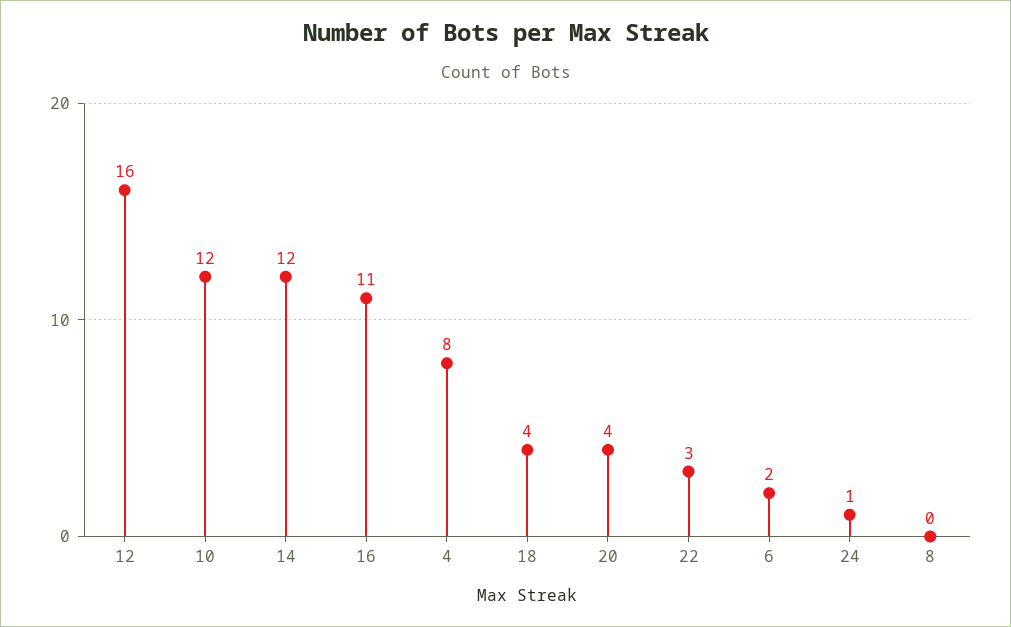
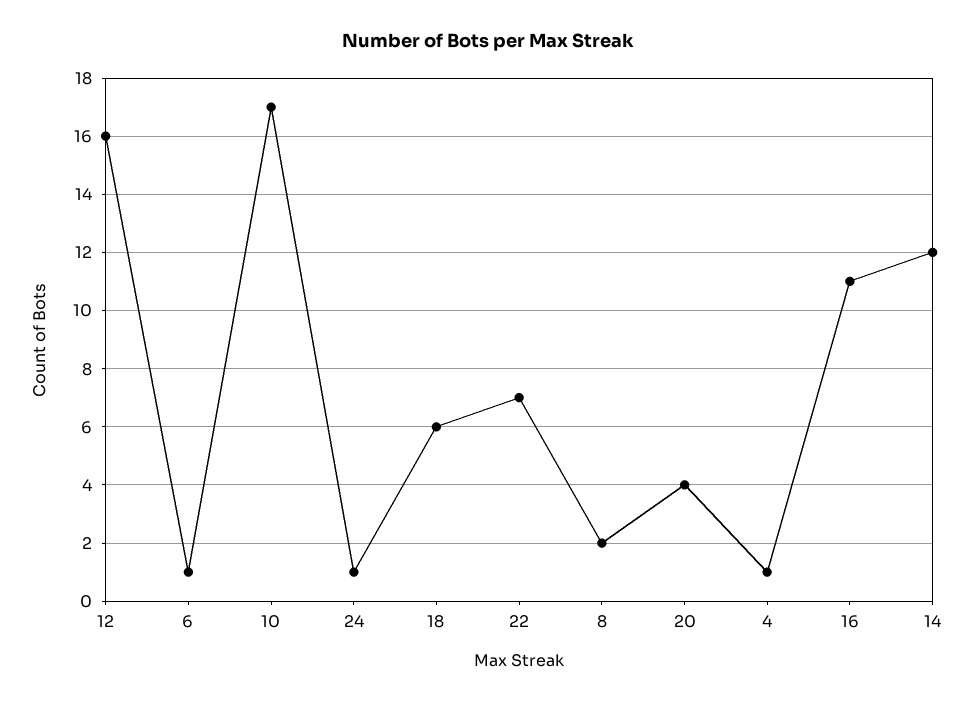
  {
    "12": 16,
-   "10": 12,
+   "10": 17,
    "14": 12,
    "16": 11,
-   "4": 8,
+   "4": 1,
-   "18": 4,
+   "18": 6,
    "20": 4,
-   "22": 3,
+   "22": 7,
-   "6": 2,
+   "6": 1,
    "24": 1,
-   "8": 0
+   "8": 2
  }

